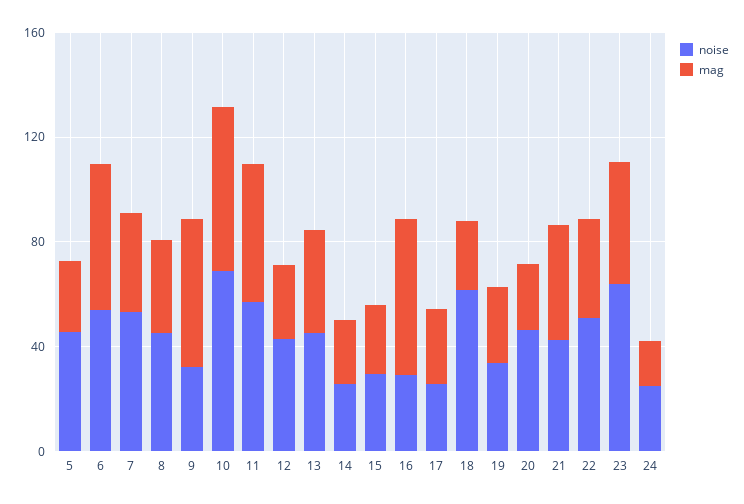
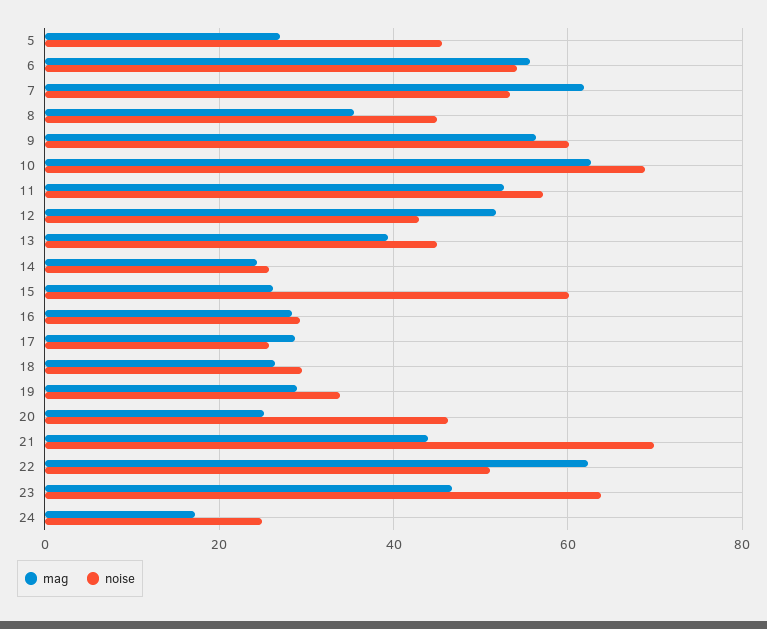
  {
    "noise": {
      "5": 46,
      "6": 54,
      "7": 54,
      "8": 46,
-     "9": 30,
+     "9": 60,
      "10": 68,
      "11": 58,
      "12": 42,
      "13": 46,
      "14": 26,
-     "15": 30,
+     "15": 60,
      "16": 30,
      "17": 26,
-     "18": 60,
+     "18": 30,
      "19": 34,
      "20": 46,
-     "21": 40,
+     "21": 70,
      "22": 52,
      "23": 64,
      "24": 24
    },
    "mag": {
      "5": 28,
      "6": 56,
-     "7": 40,
+     "7": 62,
      "8": 36,
      "9": 56,
      "10": 62,
      "11": 52,
-     "12": 30,
+     "12": 52,
      "13": 40,
      "14": 24,
      "15": 26,
-     "16": 60,
+     "16": 28,
      "17": 28,
      "18": 26,
      "19": 28,
      "20": 26,
      "21": 44,
-     "22": 40,
+     "22": 62,
      "23": 46,
      "24": 18
    }
  }

